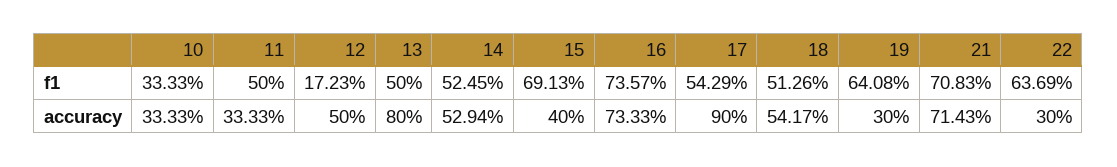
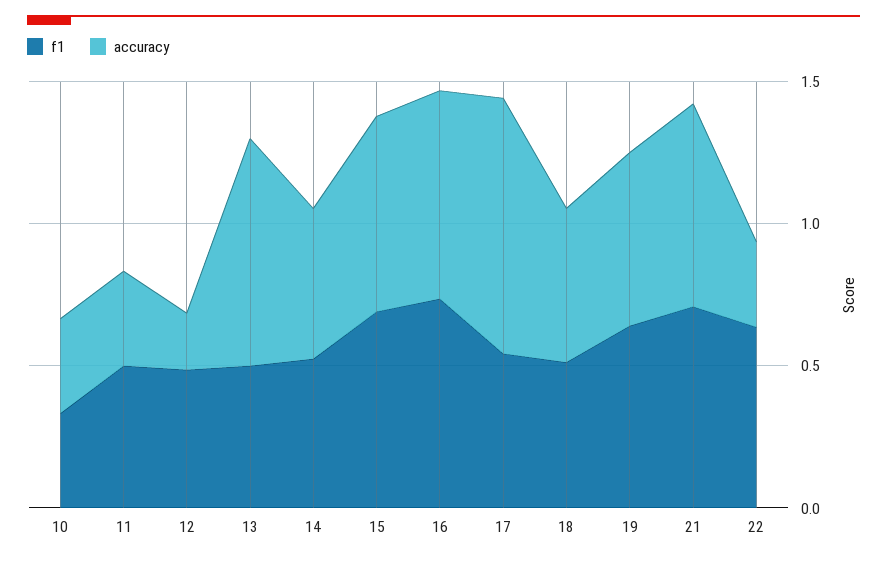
  {
    "f1": {
      "10": 0.3333,
      "11": 0.5,
-     "12": 0.1723,
+     "12": 0.5,
      "13": 0.5,
      "14": 0.5245,
      "15": 0.6913,
      "16": 0.7357,
      "17": 0.5429,
      "18": 0.5126,
      "19": 0.6408,
      "21": 0.7083,
      "22": 0.6369
    },
    "accuracy": {
      "10": 0.3333,
      "11": 0.3333,
-     "12": 0.5,
+     "12": 0.2,
      "13": 0.8,
      "14": 0.5294,
-     "15": 0.4,
+     "15": 0.7,
      "16": 0.7333,
      "17": 0.9,
      "18": 0.5417,
-     "19": 0.3,
+     "19": 0.6,
      "21": 0.7143,
      "22": 0.3
    }
  }

